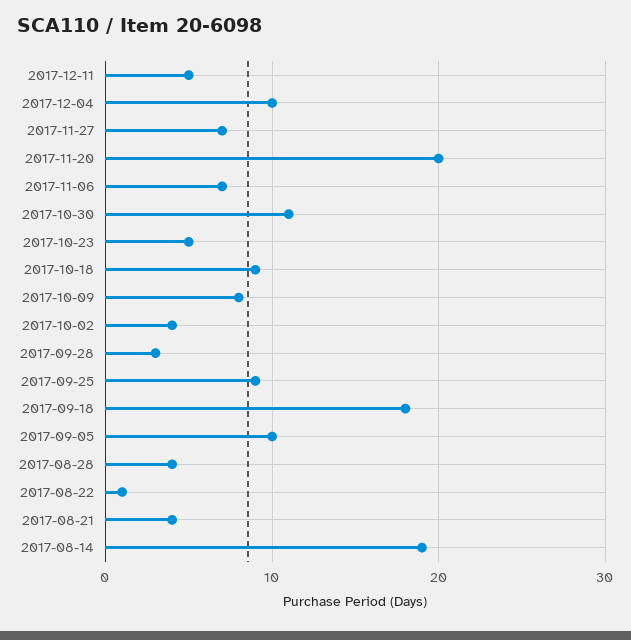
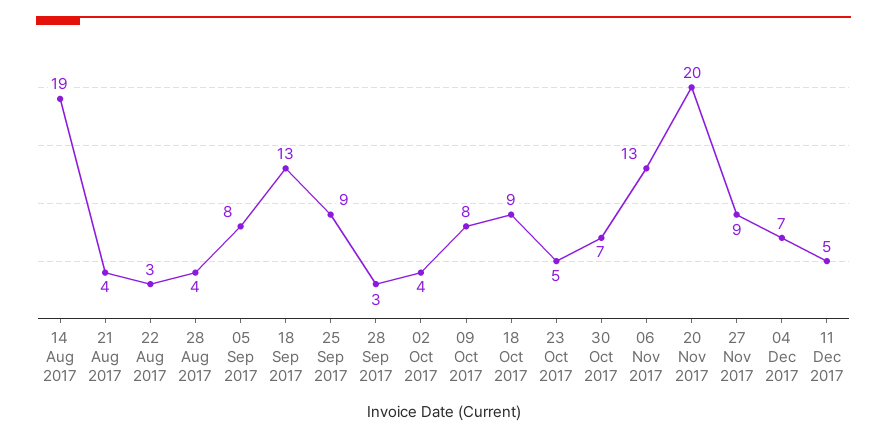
  {
    "2017-12-11": 5,
-   "2017-12-04": 10,
+   "2017-12-04": 7,
-   "2017-11-27": 7,
+   "2017-11-27": 9,
    "2017-11-20": 20,
-   "2017-11-06": 7,
+   "2017-11-06": 13,
-   "2017-10-30": 11,
+   "2017-10-30": 7,
    "2017-10-23": 5,
    "2017-10-18": 9,
    "2017-10-09": 8,
    "2017-10-02": 4,
    "2017-09-28": 3,
    "2017-09-25": 9,
-   "2017-09-18": 18,
+   "2017-09-18": 13,
-   "2017-09-05": 10,
+   "2017-09-05": 8,
    "2017-08-28": 4,
-   "2017-08-22": 1,
+   "2017-08-22": 3,
    "2017-08-21": 4,
    "2017-08-14": 19
  }

